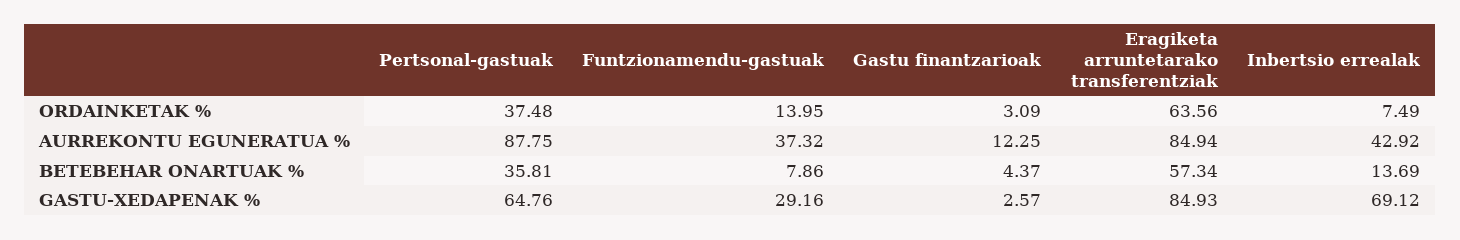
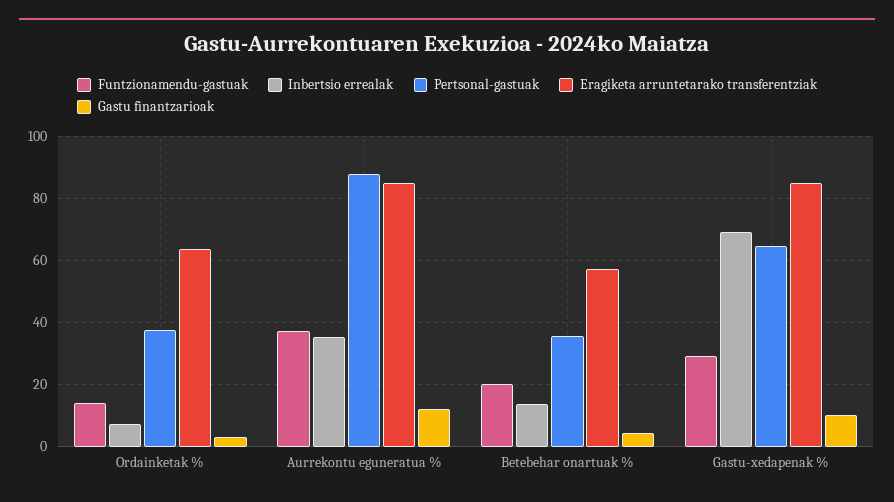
  {
    "Pertsonal-gastuak": {
      "ORDAINKETAK %": 37.48,
      "AURREKONTU EGUNERATUA %": 87.75,
      "BETEBEHAR ONARTUAK %": 35.81,
      "GASTU-XEDAPENAK %": 64.76
    },
    "Funtzionamendu-gastuak": {
      "ORDAINKETAK %": 13.95,
      "AURREKONTU EGUNERATUA %": 37.32,
-     "BETEBEHAR ONARTUAK %": 7.86,
+     "BETEBEHAR ONARTUAK %": 20,
      "GASTU-XEDAPENAK %": 29.16
    },
    "Gastu finantzarioak": {
      "ORDAINKETAK %": 3.09,
      "AURREKONTU EGUNERATUA %": 12.25,
      "BETEBEHAR ONARTUAK %": 4.37,
-     "GASTU-XEDAPENAK %": 2.57
+     "GASTU-XEDAPENAK %": 10
    },
    "Eragiketa arruntetarako transferentziak": {
      "ORDAINKETAK %": 63.56,
      "AURREKONTU EGUNERATUA %": 84.94,
      "BETEBEHAR ONARTUAK %": 57.34,
      "GASTU-XEDAPENAK %": 84.93
    },
    "Inbertsio errealak": {
      "ORDAINKETAK %": 7.49,
-     "AURREKONTU EGUNERATUA %": 42.92,
+     "AURREKONTU EGUNERATUA %": 36,
      "BETEBEHAR ONARTUAK %": 13.69,
      "GASTU-XEDAPENAK %": 69.12
    }
  }

